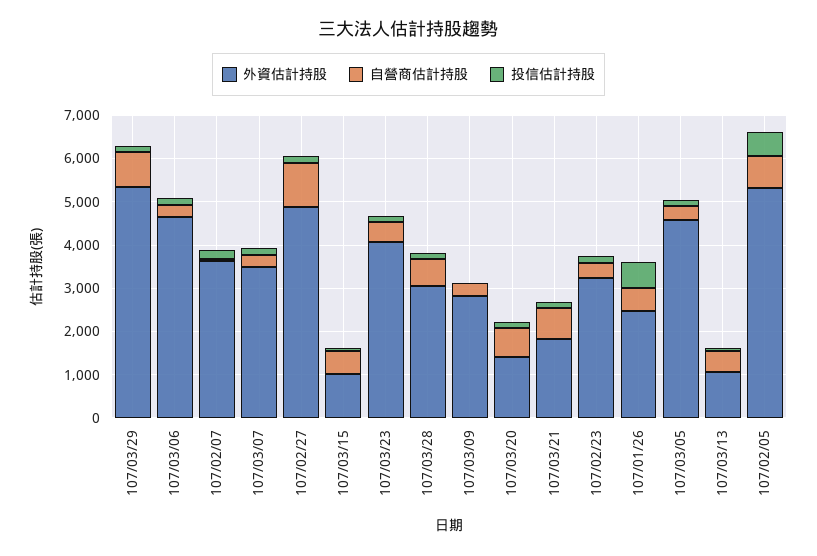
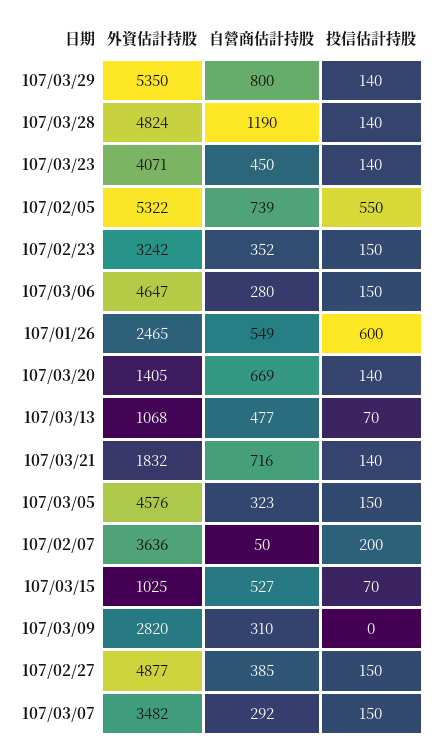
  {
    "外資估計持股": {
      "107/03/29": 5350,
      "107/03/06": 4647,
      "107/02/07": 3636,
      "107/03/07": 3482,
      "107/02/27": 4877,
      "107/03/15": 1025,
      "107/03/23": 4071,
-     "107/03/28": 3000,
+     "107/03/28": 4824,
      "107/03/09": 2820,
      "107/03/20": 1405,
      "107/03/21": 1832,
      "107/02/23": 3242,
      "107/01/26": 2465,
      "107/03/05": 4576,
      "107/03/13": 1068,
      "107/02/05": 5322
    },
    "自營商估計持股": {
      "107/03/29": 800,
      "107/03/06": 280,
      "107/02/07": 50,
      "107/03/07": 292,
-     "107/02/27": 1000,
+     "107/02/27": 385,
      "107/03/15": 527,
      "107/03/23": 450,
-     "107/03/28": 600,
+     "107/03/28": 1190,
      "107/03/09": 310,
      "107/03/20": 669,
      "107/03/21": 716,
      "107/02/23": 352,
      "107/01/26": 549,
      "107/03/05": 323,
      "107/03/13": 477,
      "107/02/05": 739
    },
    "投信估計持股": {
      "107/03/29": 140,
      "107/03/06": 150,
      "107/02/07": 200,
      "107/03/07": 150,
      "107/02/27": 150,
      "107/03/15": 70,
      "107/03/23": 140,
      "107/03/28": 140,
      "107/03/09": 0,
      "107/03/20": 140,
      "107/03/21": 140,
      "107/02/23": 150,
      "107/01/26": 600,
      "107/03/05": 150,
      "107/03/13": 70,
      "107/02/05": 550
    }
  }

